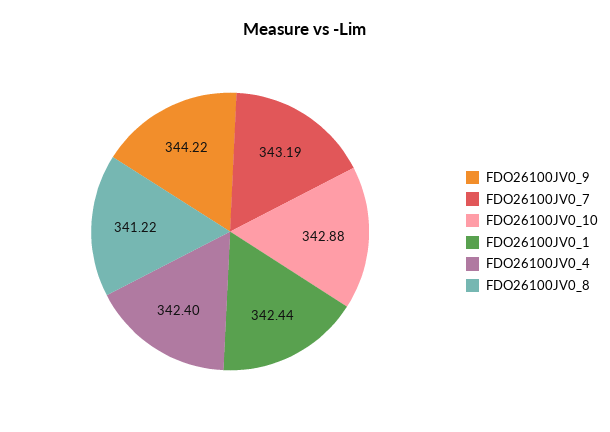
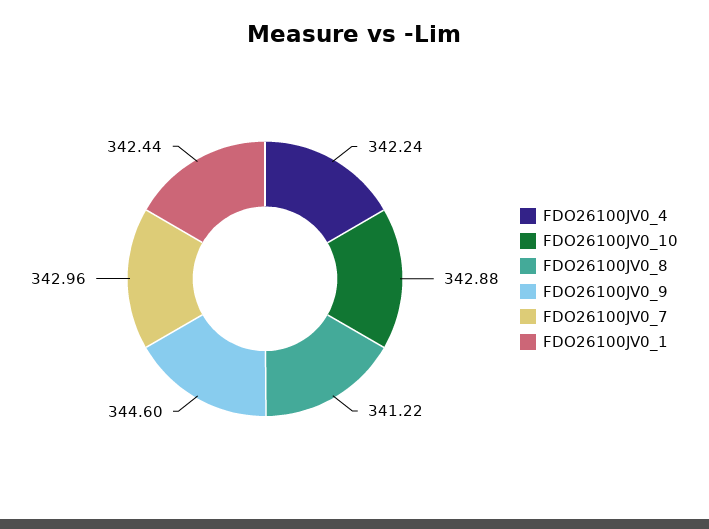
  {
-   "FDO26100JV0_9": 344.22,
+   "FDO26100JV0_9": 344.6,
-   "FDO26100JV0_7": 343.19,
+   "FDO26100JV0_7": 342.96,
    "FDO26100JV0_10": 342.88,
    "FDO26100JV0_1": 342.44,
-   "FDO26100JV0_4": 342.4,
+   "FDO26100JV0_4": 342.24,
    "FDO26100JV0_8": 341.22
  }

